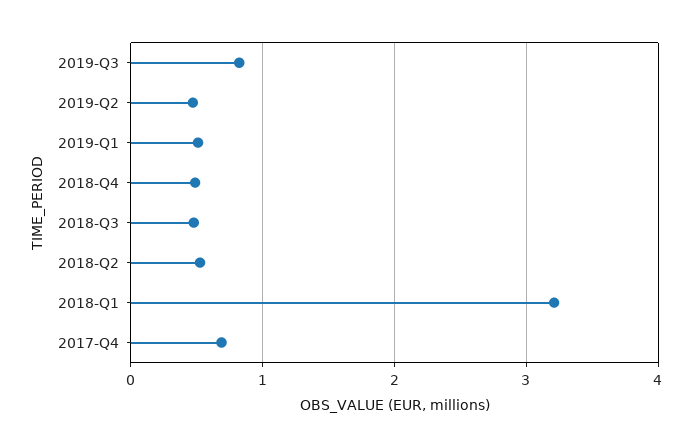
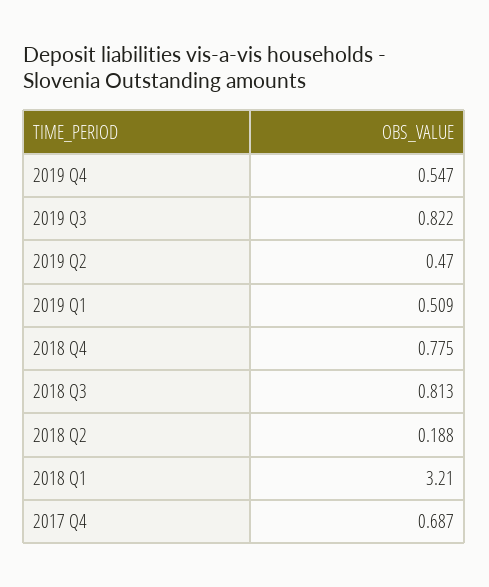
  {
    "2019-Q3": 0.822,
    "2019-Q2": 0.47,
    "2019-Q1": 0.509,
-   "2018-Q4": 0.5,
+   "2018-Q4": 0.775,
-   "2018-Q3": 0.5,
+   "2018-Q3": 0.813,
-   "2018-Q2": 0.5,
+   "2018-Q2": 0.188,
    "2018-Q1": 3.21,
-   "2017-Q4": 0.687
+   "2017-Q4": 0.687,
+   "2019 Q4": 0.547
  }

